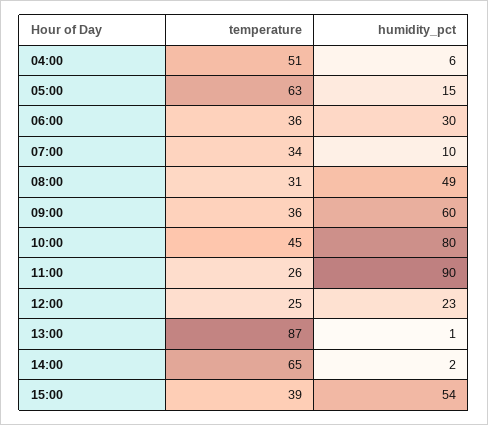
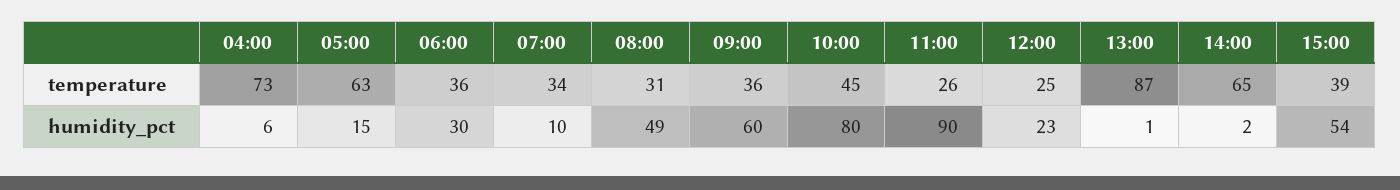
  {
    "temperature": {
-     "04:00": 51,
+     "04:00": 73,
      "05:00": 63,
      "06:00": 36,
      "07:00": 34,
      "08:00": 31,
      "09:00": 36,
      "10:00": 45,
      "11:00": 26,
      "12:00": 25,
      "13:00": 87,
      "14:00": 65,
      "15:00": 39
    },
    "humidity_pct": {
      "04:00": 6,
      "05:00": 15,
      "06:00": 30,
      "07:00": 10,
      "08:00": 49,
      "09:00": 60,
      "10:00": 80,
      "11:00": 90,
      "12:00": 23,
      "13:00": 1,
      "14:00": 2,
      "15:00": 54
    }
  }

